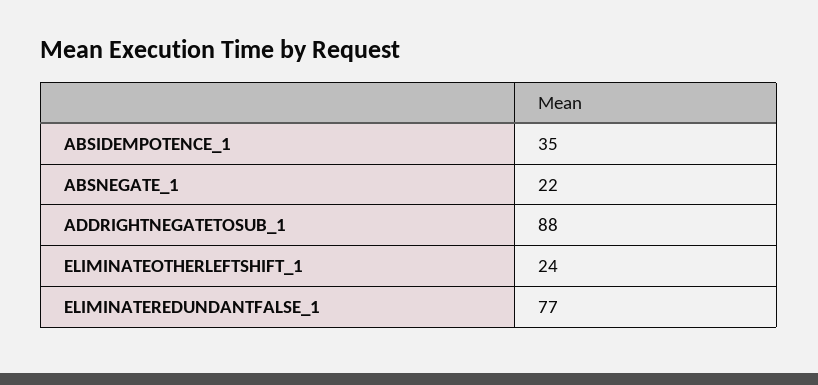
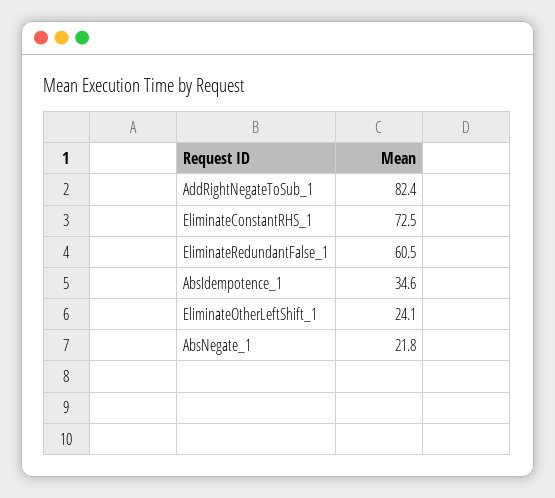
  {
    "ABSIDEMPOTENCE_1": 34.6,
    "ABSNEGATE_1": 21.8,
-   "ADDRIGHTNEGATETOSUB_1": 88,
+   "ADDRIGHTNEGATETOSUB_1": 82.4,
    "ELIMINATEOTHERLEFTSHIFT_1": 24.1,
-   "ELIMINATEREDUNDANTFALSE_1": 77
+   "ELIMINATEREDUNDANTFALSE_1": 60.5,
+   "EliminateConstantRHS_1": 72.5
  }

